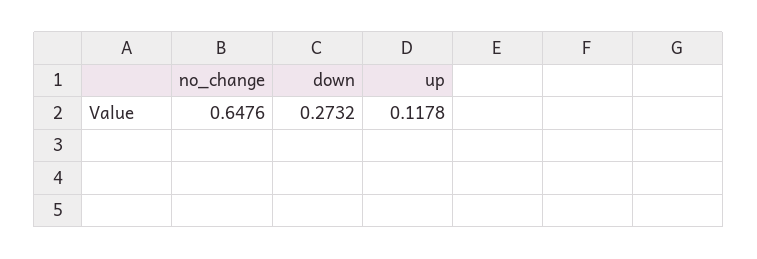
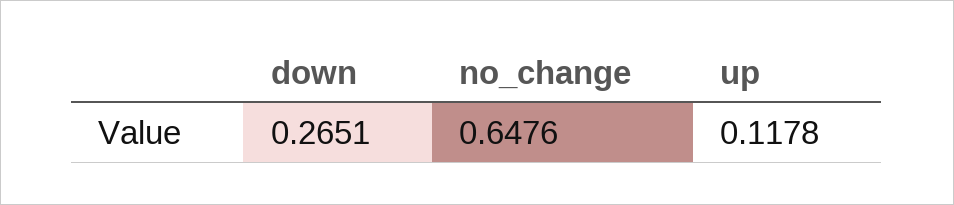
  {
    "no_change": 0.6476,
-   "down": 0.2732,
+   "down": 0.2651,
    "up": 0.1178
  }

